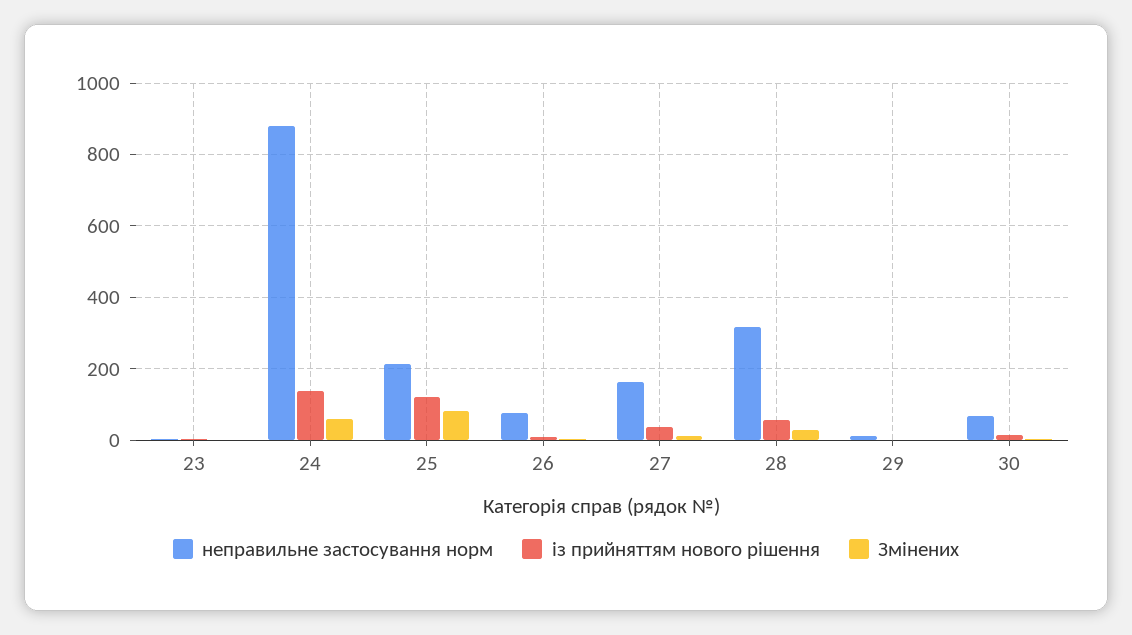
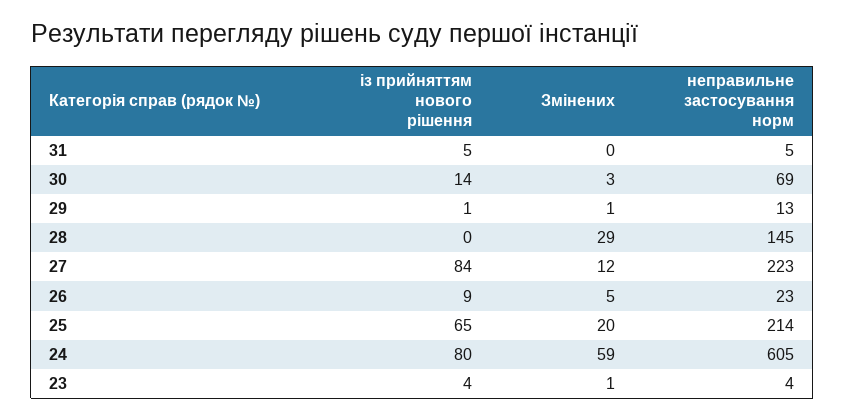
  {
    "неправильне застосування норм": {
      "23": 4,
-     "24": 880,
+     "24": 605,
      "25": 214,
-     "26": 80,
+     "26": 23,
-     "27": 160,
+     "27": 223,
-     "28": 320,
+     "28": 145,
      "29": 13,
-     "30": 69
+     "30": 69,
+     "31": 5
    },
    "із прийняттям нового рішення": {
      "23": 4,
-     "24": 140,
+     "24": 80,
-     "25": 120,
+     "25": 65,
      "26": 9,
-     "27": 40,
+     "27": 84,
-     "28": 60,
+     "28": 0,
      "29": 1,
-     "30": 14
+     "30": 14,
+     "31": 5
    },
    "Змінених": {
      "23": 1,
      "24": 59,
-     "25": 80,
+     "25": 20,
      "26": 5,
      "27": 12,
      "28": 29,
      "29": 1,
-     "30": 3
+     "30": 3,
+     "31": 0
    }
  }

